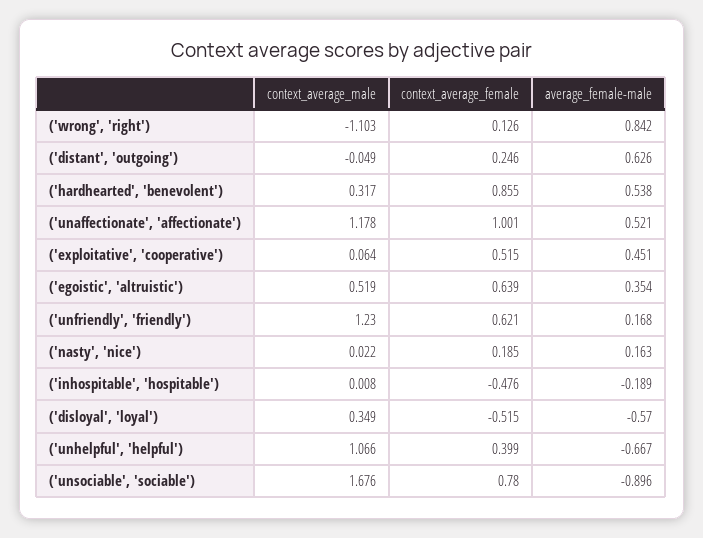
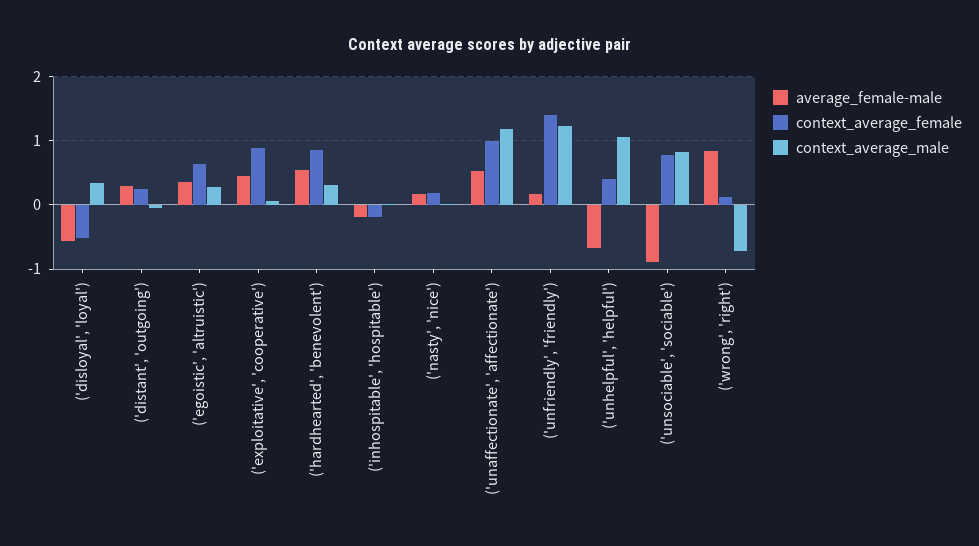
  {
    "context_average_male": {
-     "('wrong', 'right')": -1.103,
+     "('wrong', 'right')": -0.7,
      "('distant', 'outgoing')": -0.049,
      "('hardhearted', 'benevolent')": 0.317,
      "('unaffectionate', 'affectionate')": 1.178,
      "('exploitative', 'cooperative')": 0.064,
-     "('egoistic', 'altruistic')": 0.519,
+     "('egoistic', 'altruistic')": 0.3,
      "('unfriendly', 'friendly')": 1.23,
      "('nasty', 'nice')": 0.022,
      "('inhospitable', 'hospitable')": 0.008,
      "('disloyal', 'loyal')": 0.349,
      "('unhelpful', 'helpful')": 1.066,
-     "('unsociable', 'sociable')": 1.676
+     "('unsociable', 'sociable')": 0.8
    },
    "context_average_female": {
      "('wrong', 'right')": 0.126,
      "('distant', 'outgoing')": 0.246,
      "('hardhearted', 'benevolent')": 0.855,
      "('unaffectionate', 'affectionate')": 1.001,
-     "('exploitative', 'cooperative')": 0.515,
+     "('exploitative', 'cooperative')": 0.9,
      "('egoistic', 'altruistic')": 0.639,
-     "('unfriendly', 'friendly')": 0.621,
+     "('unfriendly', 'friendly')": 1.4,
      "('nasty', 'nice')": 0.185,
-     "('inhospitable', 'hospitable')": -0.476,
+     "('inhospitable', 'hospitable')": -0.2,
      "('disloyal', 'loyal')": -0.515,
      "('unhelpful', 'helpful')": 0.399,
      "('unsociable', 'sociable')": 0.78
    },
    "average_female-male": {
      "('wrong', 'right')": 0.842,
-     "('distant', 'outgoing')": 0.626,
+     "('distant', 'outgoing')": 0.3,
      "('hardhearted', 'benevolent')": 0.538,
      "('unaffectionate', 'affectionate')": 0.521,
      "('exploitative', 'cooperative')": 0.451,
      "('egoistic', 'altruistic')": 0.354,
      "('unfriendly', 'friendly')": 0.168,
      "('nasty', 'nice')": 0.163,
      "('inhospitable', 'hospitable')": -0.189,
      "('disloyal', 'loyal')": -0.57,
      "('unhelpful', 'helpful')": -0.667,
      "('unsociable', 'sociable')": -0.896
    }
  }

